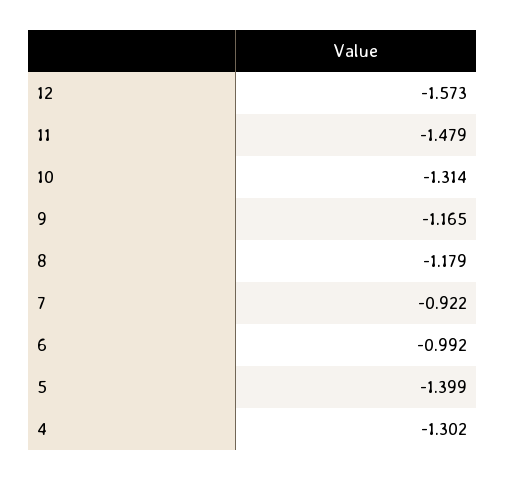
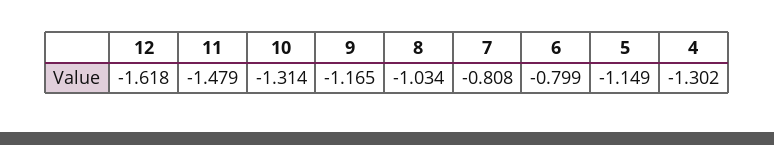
  {
-   "12": -1.573,
+   "12": -1.618,
    "11": -1.479,
    "10": -1.314,
    "9": -1.165,
-   "8": -1.179,
+   "8": -1.034,
-   "7": -0.922,
+   "7": -0.808,
-   "6": -0.992,
+   "6": -0.799,
-   "5": -1.399,
+   "5": -1.149,
    "4": -1.302
  }

